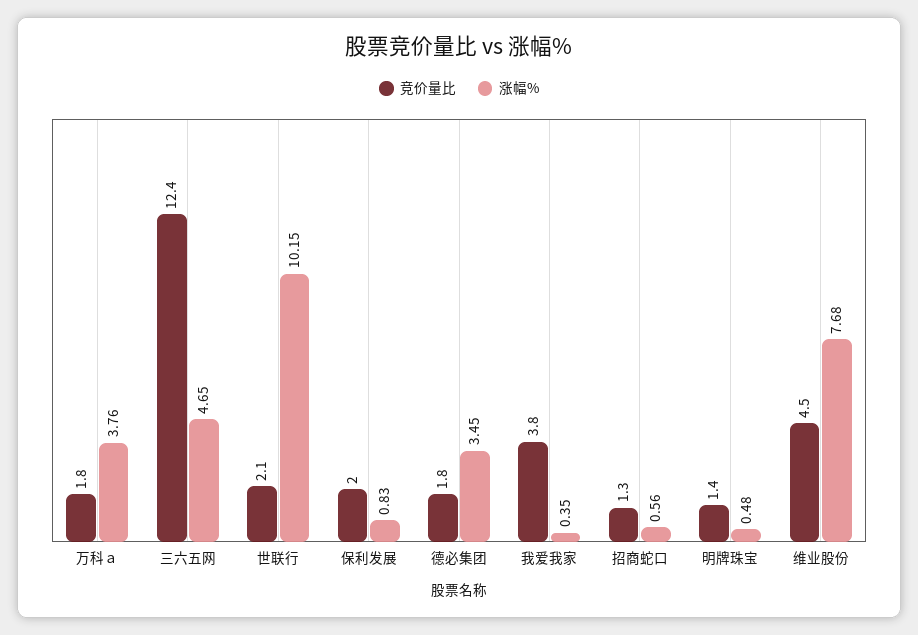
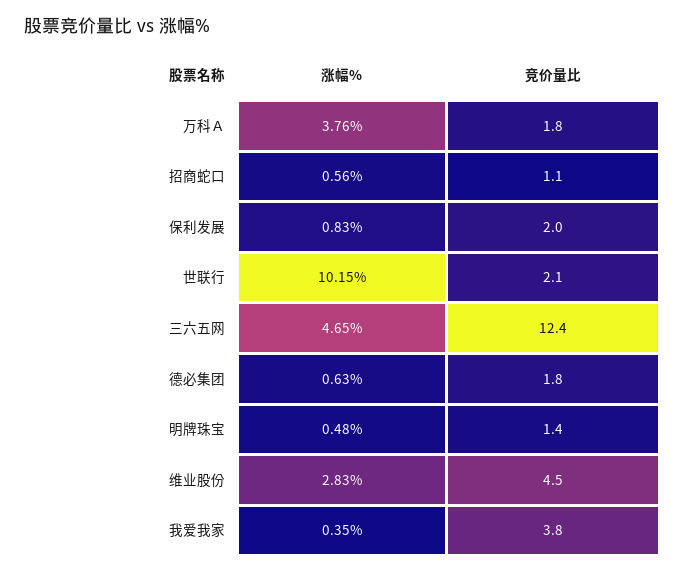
  {
    "竞价量比": {
      "万科ａ": 1.8,
      "三六五网": 12.4,
      "世联行": 2.1,
      "保利发展": 2,
      "德必集团": 1.8,
      "我爱我家": 3.8,
-     "招商蛇口": 1.3,
+     "招商蛇口": 1.1,
      "明牌珠宝": 1.4,
      "维业股份": 4.5
    },
    "涨幅%": {
      "万科ａ": 3.76,
      "三六五网": 4.65,
      "世联行": 10.15,
      "保利发展": 0.83,
-     "德必集团": 3.45,
+     "德必集团": 0.63,
      "我爱我家": 0.35,
      "招商蛇口": 0.56,
      "明牌珠宝": 0.48,
-     "维业股份": 7.68
+     "维业股份": 2.83
    }
  }

